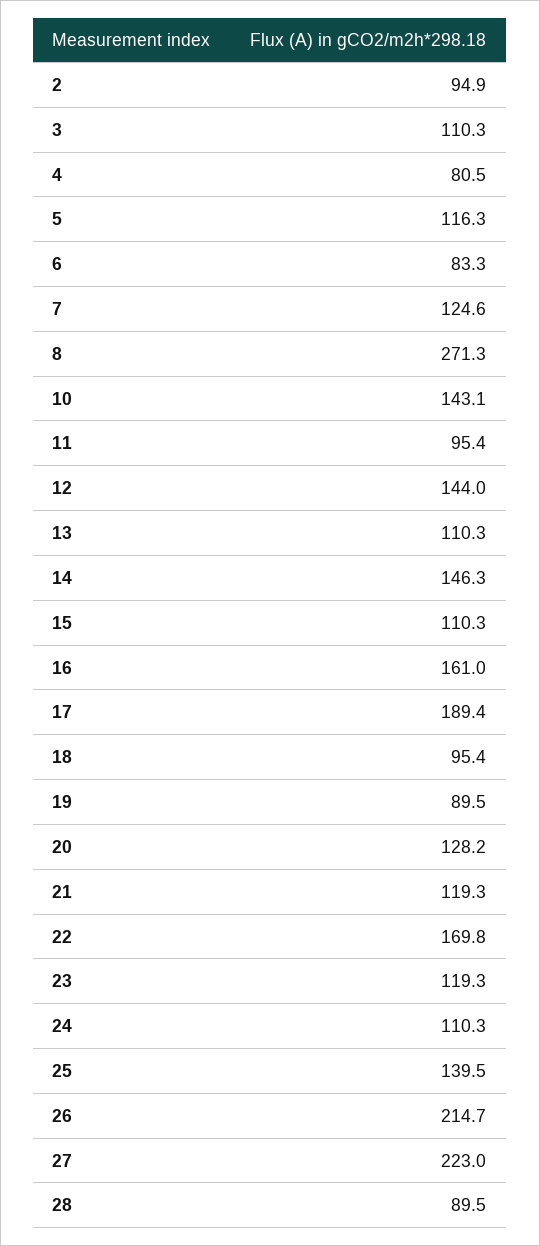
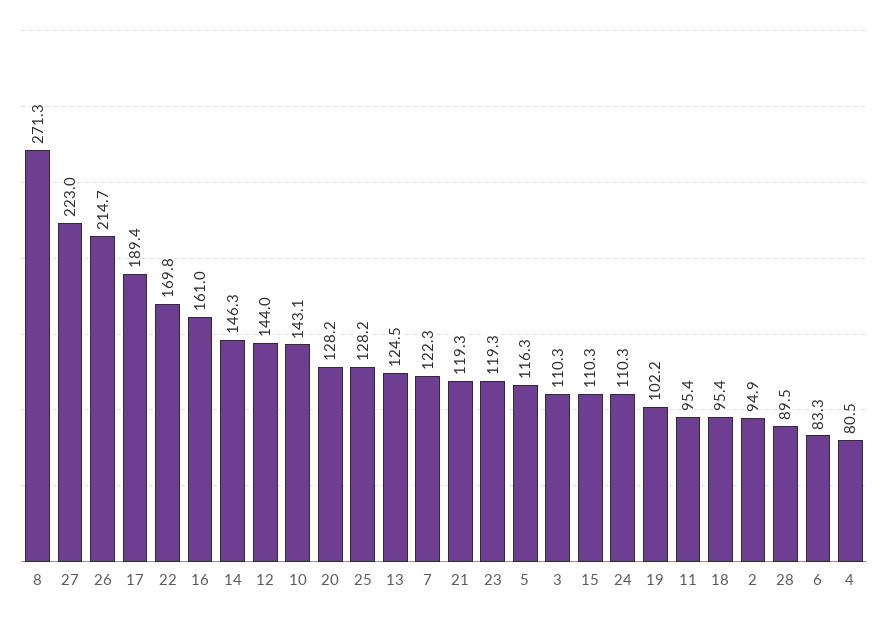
  {
    "2": 94.9,
    "3": 110.3,
    "4": 80.5,
    "5": 116.3,
    "6": 83.3,
-   "7": 124.6,
+   "7": 122.3,
    "8": 271.3,
    "10": 143.1,
    "11": 95.4,
    "12": 144,
-   "13": 110.3,
+   "13": 124.5,
    "14": 146.3,
    "15": 110.3,
    "16": 161,
    "17": 189.4,
    "18": 95.4,
-   "19": 89.5,
+   "19": 102.2,
    "20": 128.2,
    "21": 119.3,
    "22": 169.8,
    "23": 119.3,
    "24": 110.3,
-   "25": 139.5,
+   "25": 128.2,
    "26": 214.7,
    "27": 223,
    "28": 89.5
  }

